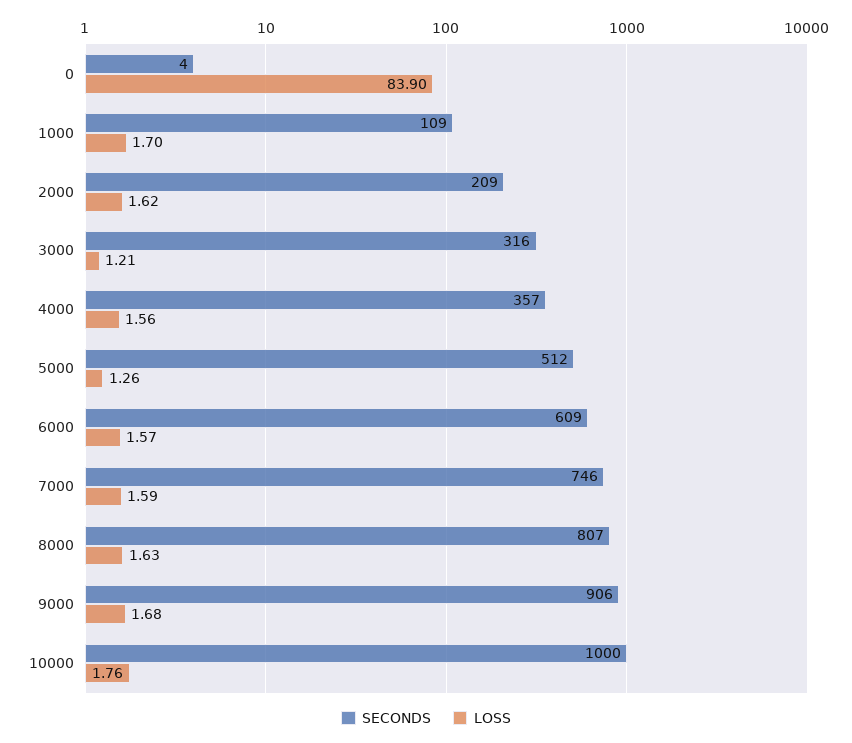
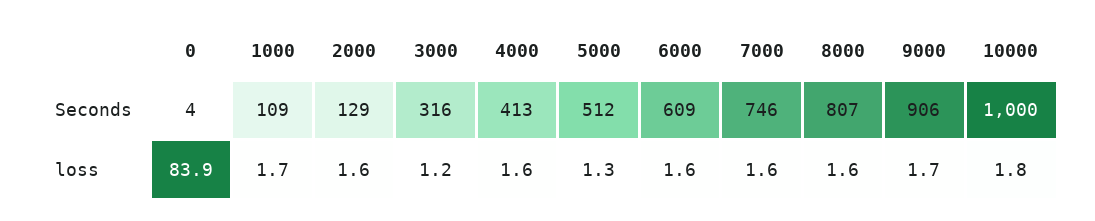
  {
    "SECONDS": {
      "0": 4,
      "1000": 109,
-     "2000": 209,
+     "2000": 129,
      "3000": 316,
-     "4000": 357,
+     "4000": 413,
      "5000": 512,
      "6000": 609,
      "7000": 746,
      "8000": 807,
      "9000": 906,
      "10000": 1000
    },
    "LOSS": {
      "0": 83.9,
      "1000": 1.7,
      "2000": 1.62,
      "3000": 1.21,
      "4000": 1.56,
      "5000": 1.26,
      "6000": 1.57,
      "7000": 1.59,
      "8000": 1.63,
      "9000": 1.68,
      "10000": 1.76
    }
  }

